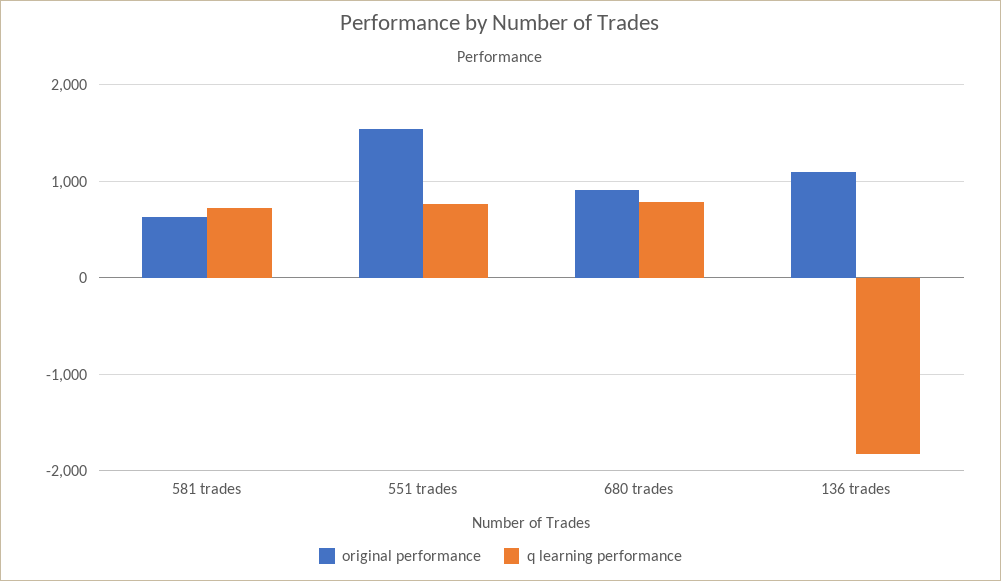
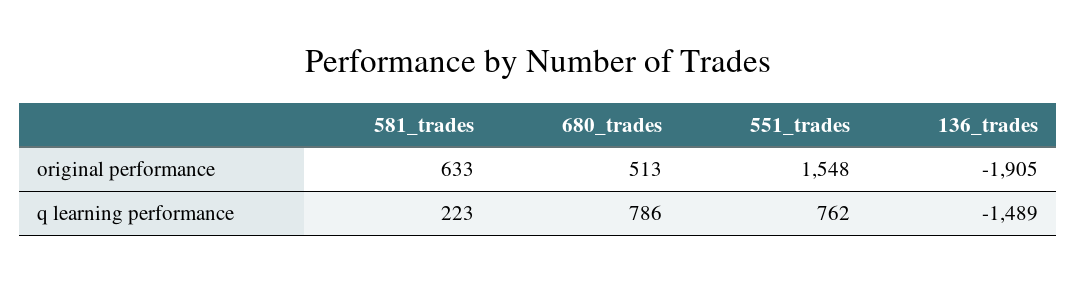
  {
    "original performance": {
      "581 trades": 633,
      "551 trades": 1548,
-     "680 trades": 900,
+     "680 trades": 513,
-     "136 trades": 1100
+     "136 trades": -1905
    },
    "q learning performance": {
-     "581 trades": 700,
+     "581 trades": 223,
      "551 trades": 762,
      "680 trades": 786,
-     "136 trades": -1800
+     "136 trades": -1489
    }
  }

